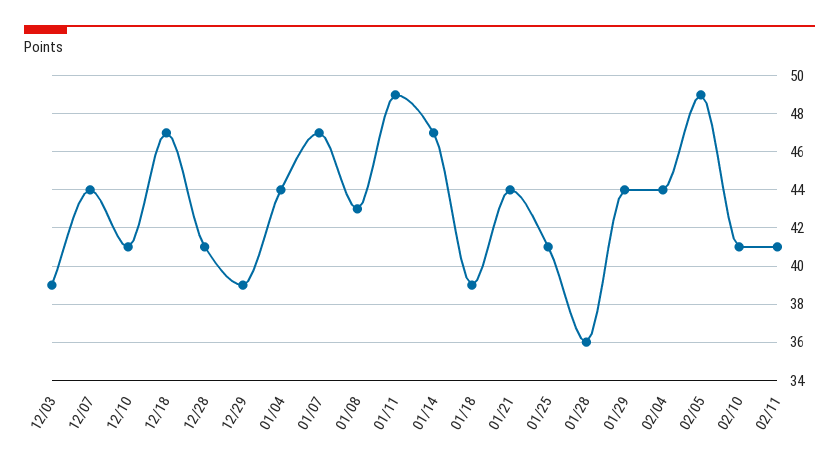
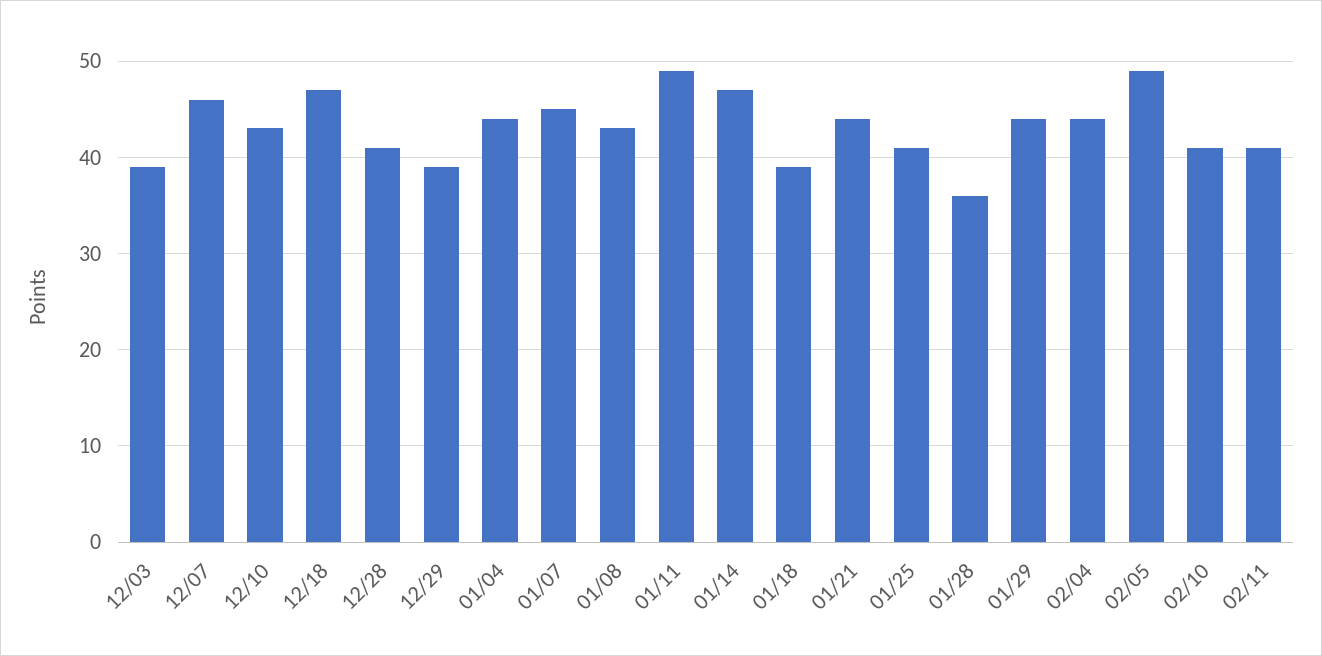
  {
    "12/03": 39,
-   "12/07": 44,
+   "12/07": 46,
-   "12/10": 41,
+   "12/10": 43,
    "12/18": 47,
    "12/28": 41,
    "12/29": 39,
    "01/04": 44,
-   "01/07": 47,
+   "01/07": 45,
    "01/08": 43,
    "01/11": 49,
    "01/14": 47,
    "01/18": 39,
    "01/21": 44,
    "01/25": 41,
    "01/28": 36,
    "01/29": 44,
    "02/04": 44,
    "02/05": 49,
    "02/10": 41,
    "02/11": 41
  }

